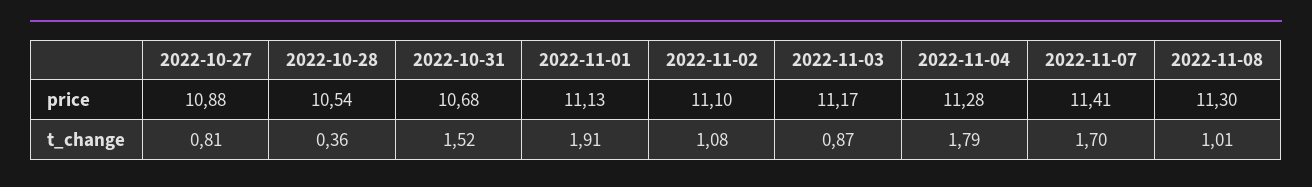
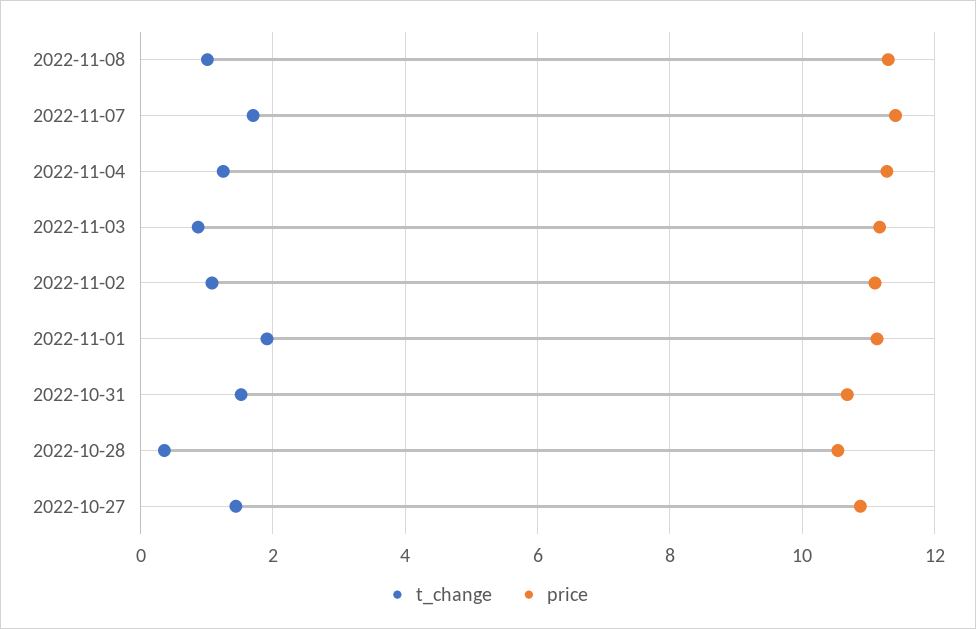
  {
    "price": {
      "2022-10-27": 10.88,
      "2022-10-28": 10.54,
      "2022-10-31": 10.68,
      "2022-11-01": 11.13,
      "2022-11-02": 11.1,
      "2022-11-03": 11.17,
      "2022-11-04": 11.28,
      "2022-11-07": 11.41,
      "2022-11-08": 11.3
    },
    "t_change": {
-     "2022-10-27": 0.81,
+     "2022-10-27": 1.4,
      "2022-10-28": 0.36,
      "2022-10-31": 1.52,
      "2022-11-01": 1.91,
      "2022-11-02": 1.08,
      "2022-11-03": 0.87,
-     "2022-11-04": 1.79,
+     "2022-11-04": 1.2,
      "2022-11-07": 1.7,
      "2022-11-08": 1.01
    }
  }

